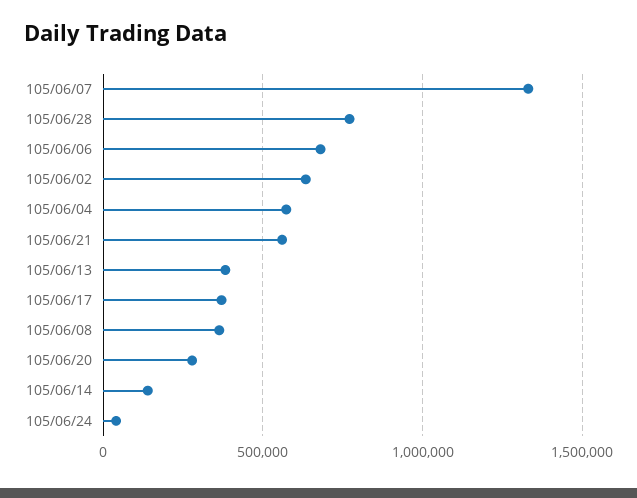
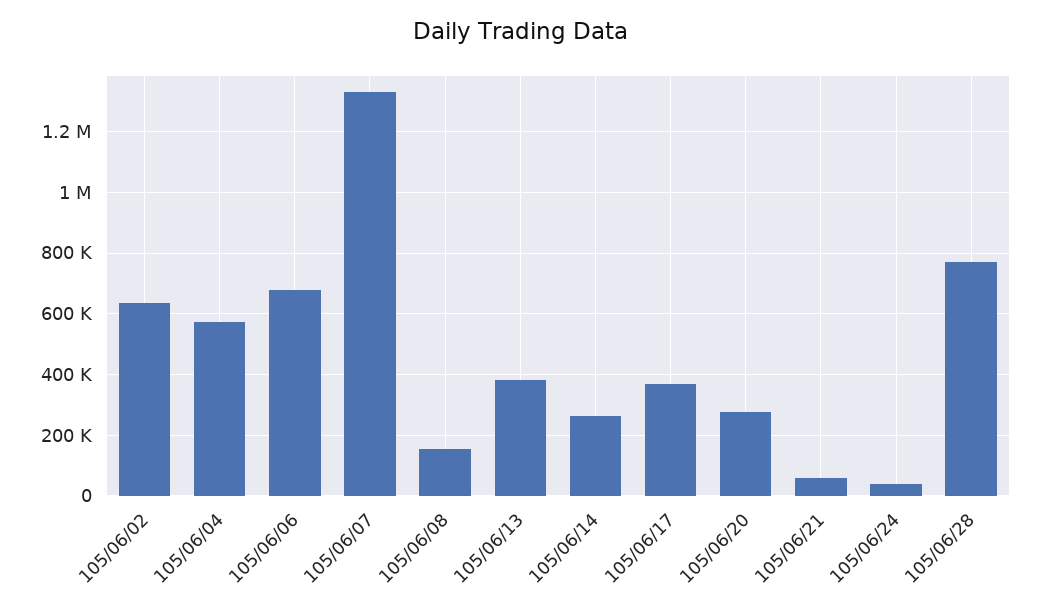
  {
    "105/06/07": 1340000,
    "105/06/28": 780000,
    "105/06/06": 680000,
    "105/06/02": 640000,
    "105/06/04": 580000,
-   "105/06/21": 550000,
+   "105/06/21": 60000,
    "105/06/13": 380000,
    "105/06/17": 380000,
-   "105/06/08": 350000,
+   "105/06/08": 160000,
    "105/06/20": 280000,
-   "105/06/14": 150000,
+   "105/06/14": 260000,
    "105/06/24": 40000
  }

